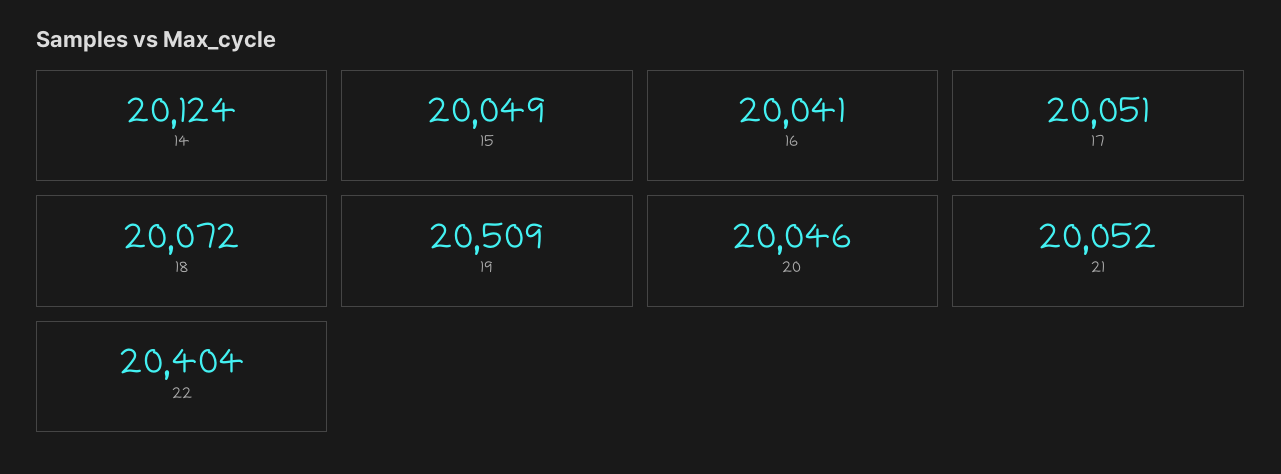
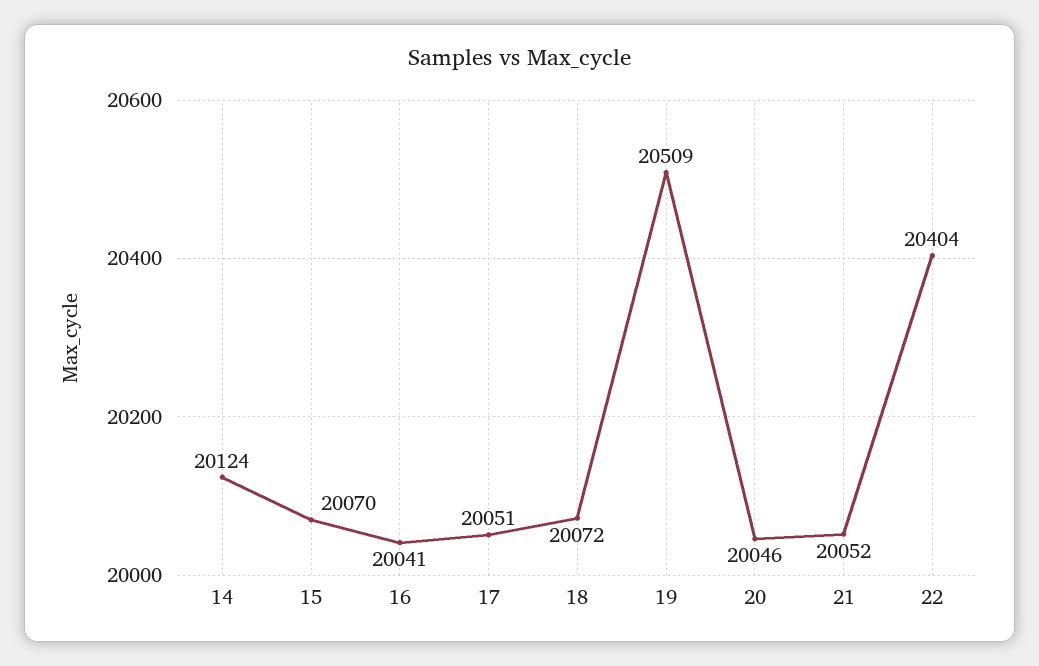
  {
    "14": 20124,
-   "15": 20049,
+   "15": 20070,
    "16": 20041,
    "17": 20051,
    "18": 20072,
    "19": 20509,
    "20": 20046,
    "21": 20052,
    "22": 20404
  }

